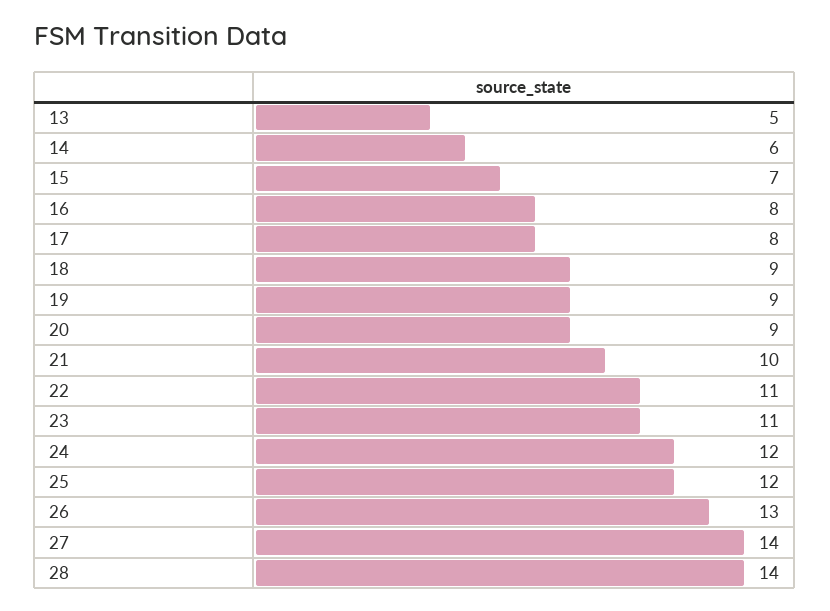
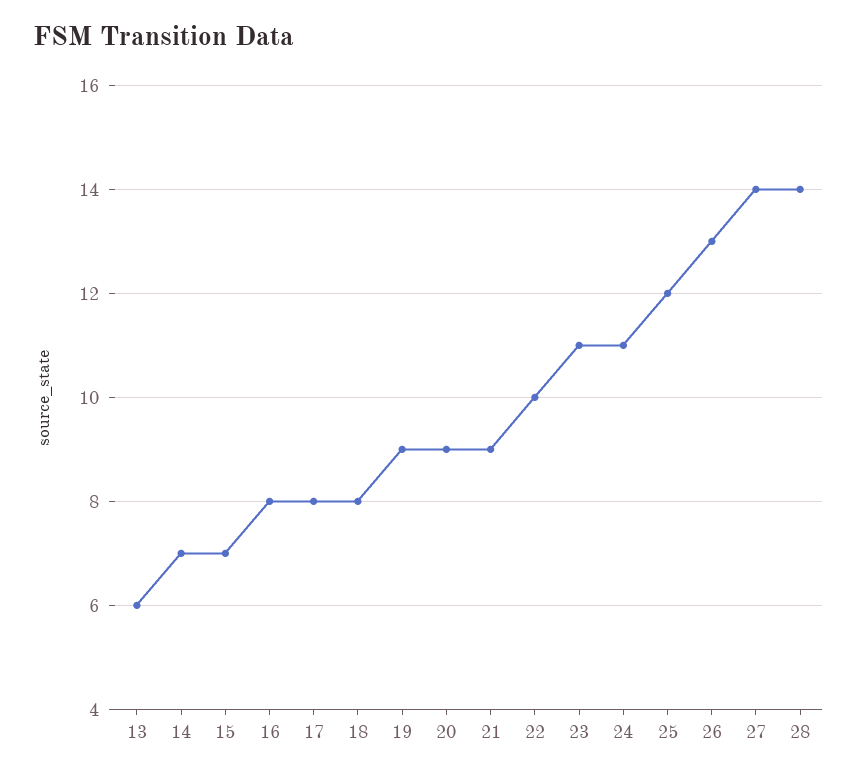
  {
-   "13": 5,
+   "13": 6,
-   "14": 6,
+   "14": 7,
    "15": 7,
    "16": 8,
    "17": 8,
-   "18": 9,
+   "18": 8,
    "19": 9,
    "20": 9,
-   "21": 10,
+   "21": 9,
-   "22": 11,
+   "22": 10,
    "23": 11,
-   "24": 12,
+   "24": 11,
    "25": 12,
    "26": 13,
    "27": 14,
    "28": 14
  }

